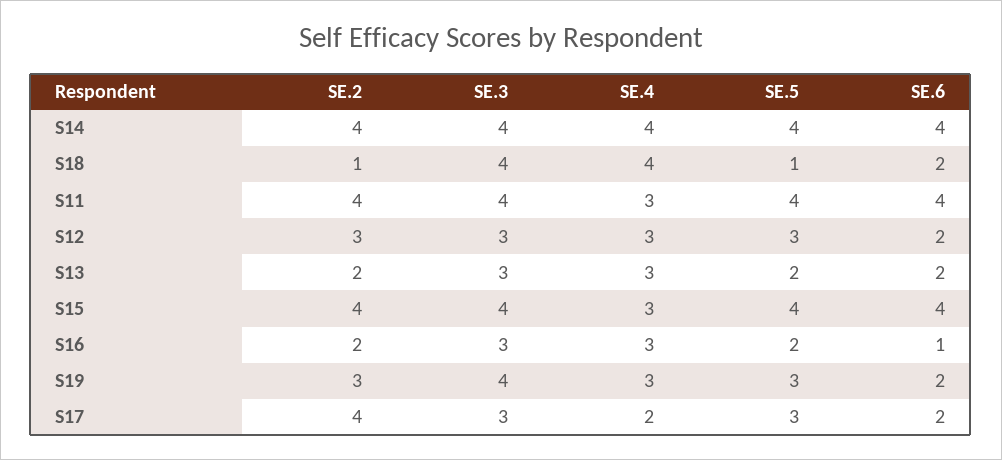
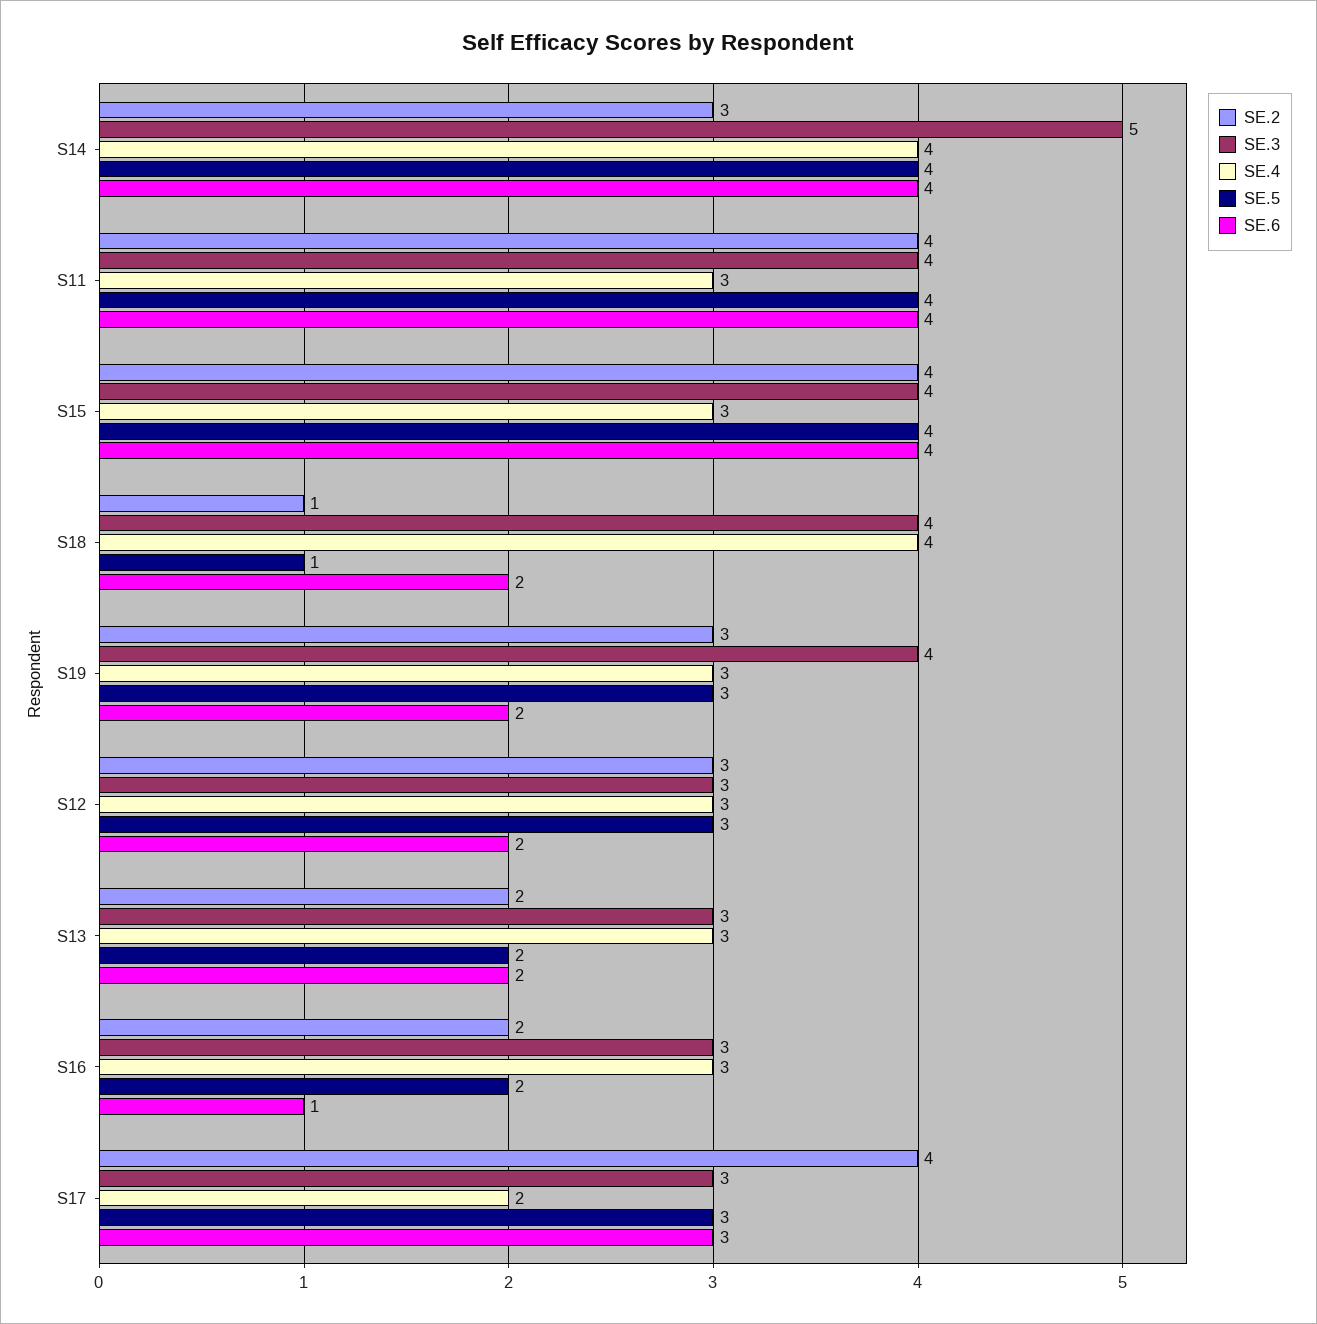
  {
    "SE.2": {
-     "S14": 4,
+     "S14": 3,
      "S18": 1,
      "S11": 4,
      "S12": 3,
      "S13": 2,
      "S15": 4,
      "S16": 2,
      "S19": 3,
      "S17": 4
    },
    "SE.3": {
-     "S14": 4,
+     "S14": 5,
      "S18": 4,
      "S11": 4,
      "S12": 3,
      "S13": 3,
      "S15": 4,
      "S16": 3,
      "S19": 4,
      "S17": 3
    },
    "SE.4": {
      "S14": 4,
      "S18": 4,
      "S11": 3,
      "S12": 3,
      "S13": 3,
      "S15": 3,
      "S16": 3,
      "S19": 3,
      "S17": 2
    },
    "SE.5": {
      "S14": 4,
      "S18": 1,
      "S11": 4,
      "S12": 3,
      "S13": 2,
      "S15": 4,
      "S16": 2,
      "S19": 3,
      "S17": 3
    },
    "SE.6": {
      "S14": 4,
      "S18": 2,
      "S11": 4,
      "S12": 2,
      "S13": 2,
      "S15": 4,
      "S16": 1,
      "S19": 2,
-     "S17": 2
+     "S17": 3
    }
  }

